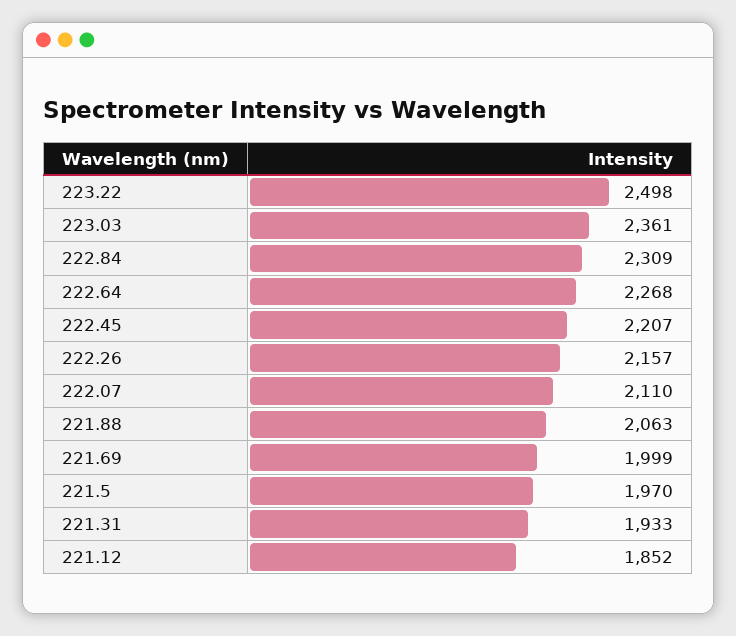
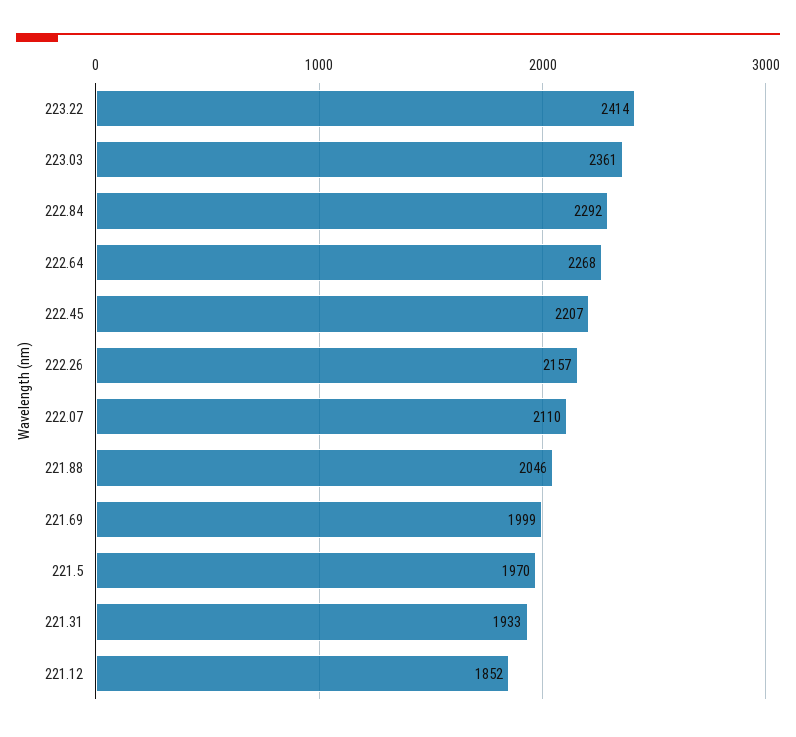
  {
-   "223.22": 2498,
+   "223.22": 2414,
    "223.03": 2361,
-   "222.84": 2309,
+   "222.84": 2292,
    "222.64": 2268,
    "222.45": 2207,
    "222.26": 2157,
    "222.07": 2110,
-   "221.88": 2063,
+   "221.88": 2046,
    "221.69": 1999,
    "221.5": 1970,
    "221.31": 1933,
    "221.12": 1852
  }

